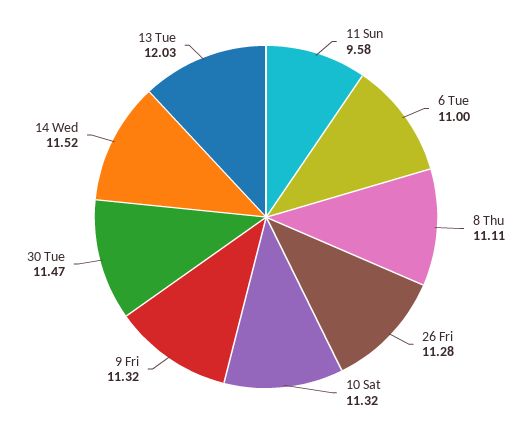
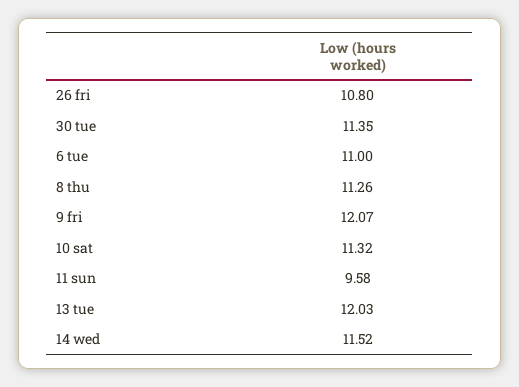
  {
    "11 Sun": 9.58,
    "6 Tue": 11,
-   "8 Thu": 11.11,
+   "8 Thu": 11.26,
-   "26 Fri": 11.28,
+   "26 Fri": 10.8,
    "10 Sat": 11.32,
-   "9 Fri": 11.32,
+   "9 Fri": 12.07,
-   "30 Tue": 11.47,
+   "30 Tue": 11.35,
    "14 Wed": 11.52,
    "13 Tue": 12.03
  }

